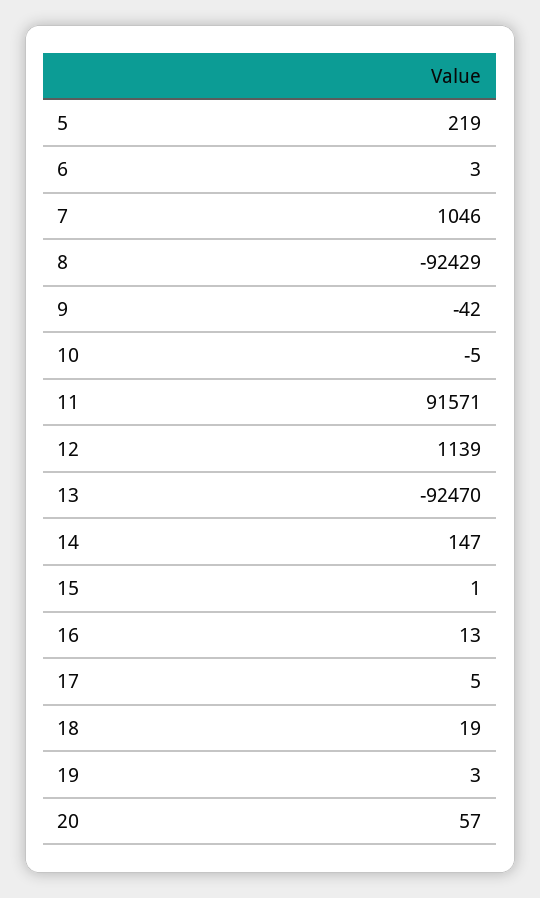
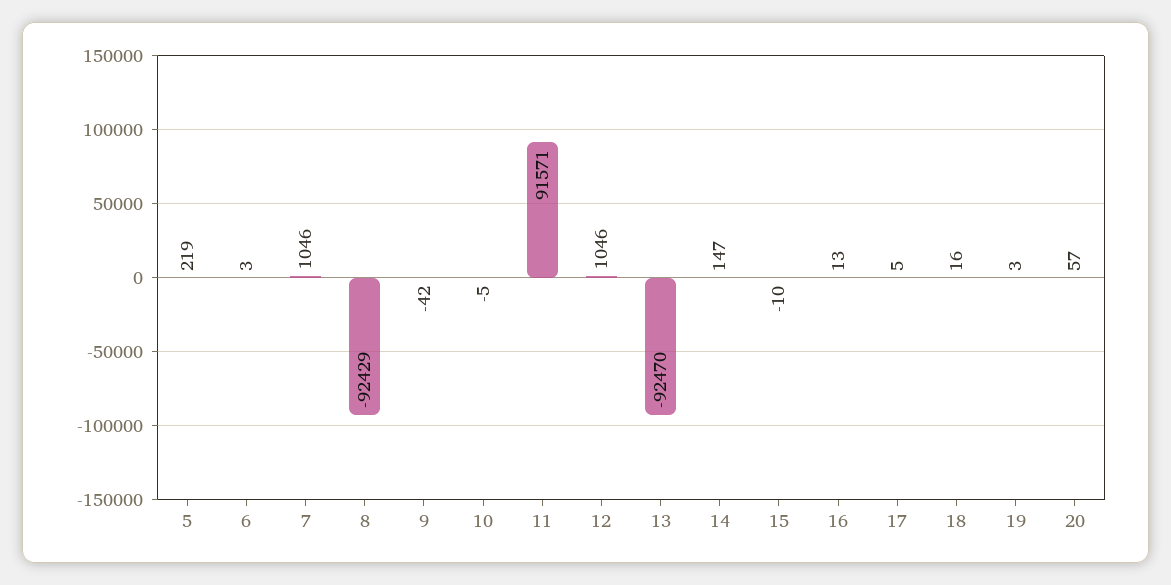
  {
    "5": 219,
    "6": 3,
    "7": 1046,
    "8": -92429,
    "9": -42,
    "10": -5,
    "11": 91571,
-   "12": 1139,
+   "12": 1046,
    "13": -92470,
    "14": 147,
-   "15": 1,
+   "15": -10,
    "16": 13,
    "17": 5,
-   "18": 19,
+   "18": 16,
    "19": 3,
    "20": 57
  }

